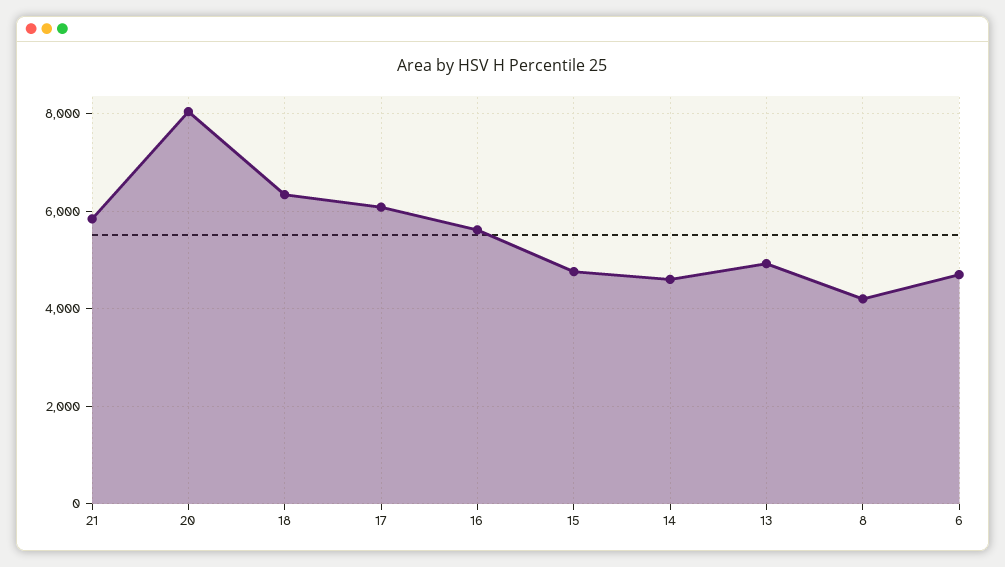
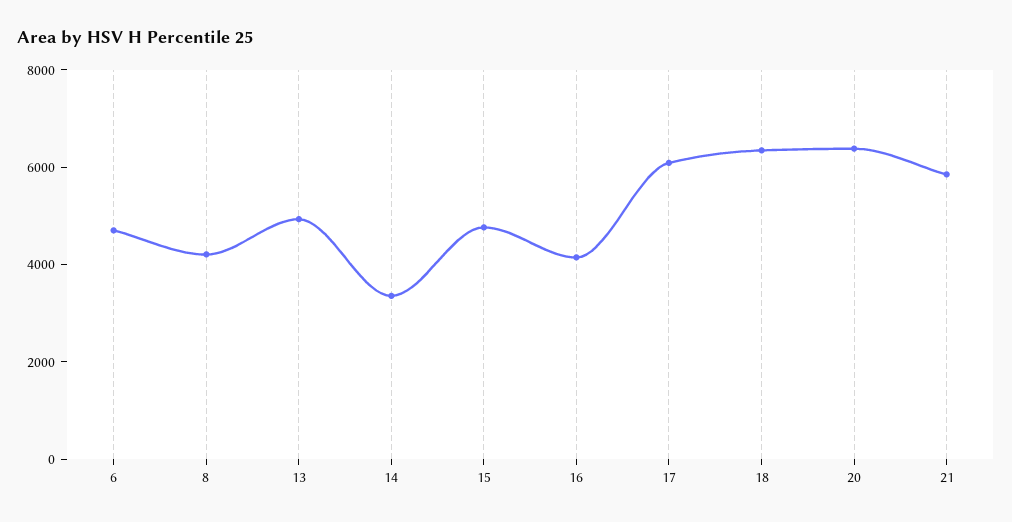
  {
    "21": 5800,
-   "20": 8000,
+   "20": 6500,
    "18": 6400,
    "17": 6000,
-   "16": 5600,
+   "16": 4000,
    "15": 4800,
-   "14": 4600,
+   "14": 3500,
    "13": 5000,
    "8": 4200,
    "6": 4800
  }

